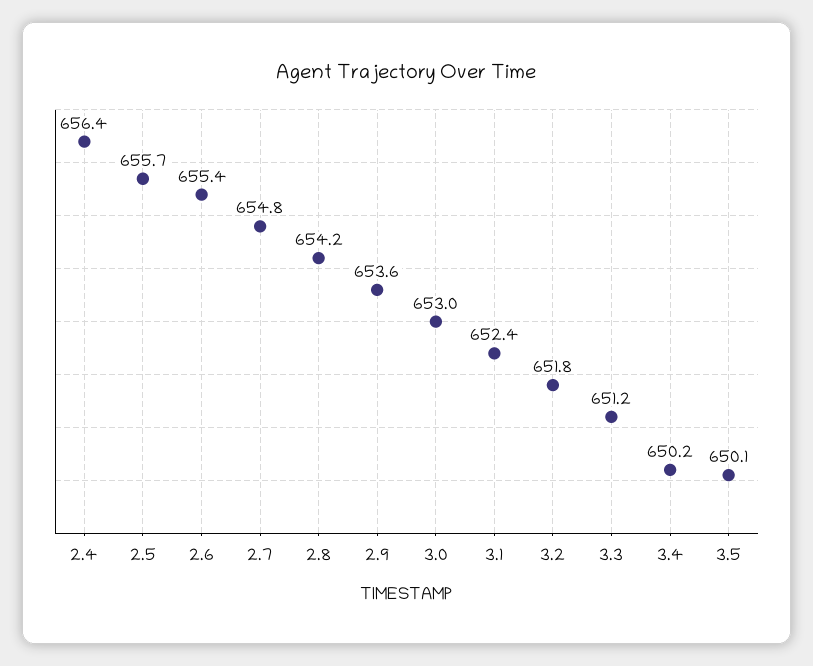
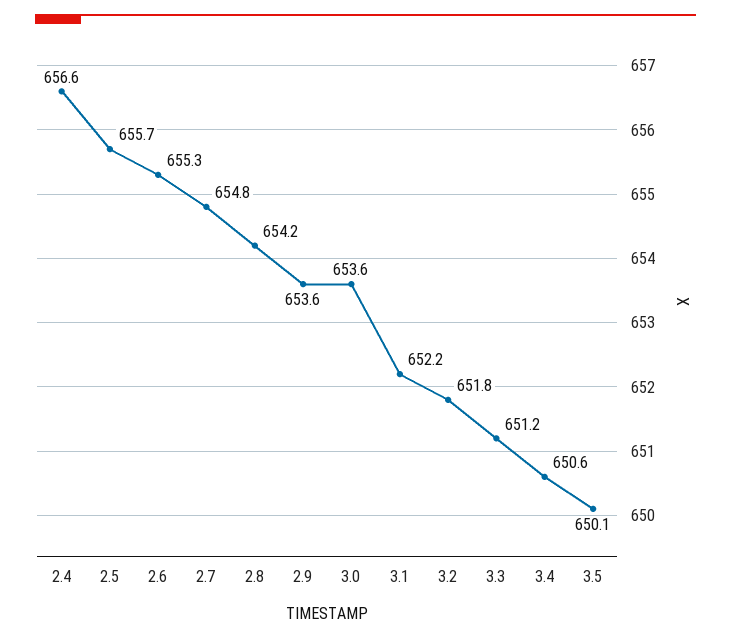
  {
-   "2.4": 656.4,
+   "2.4": 656.6,
    "2.5": 655.7,
-   "2.6": 655.4,
+   "2.6": 655.3,
    "2.7": 654.8,
    "2.8": 654.2,
    "2.9": 653.6,
-   "3.0": 653,
+   "3.0": 653.6,
-   "3.1": 652.4,
+   "3.1": 652.2,
    "3.2": 651.8,
    "3.3": 651.2,
-   "3.4": 650.2,
+   "3.4": 650.6,
    "3.5": 650.1
  }

